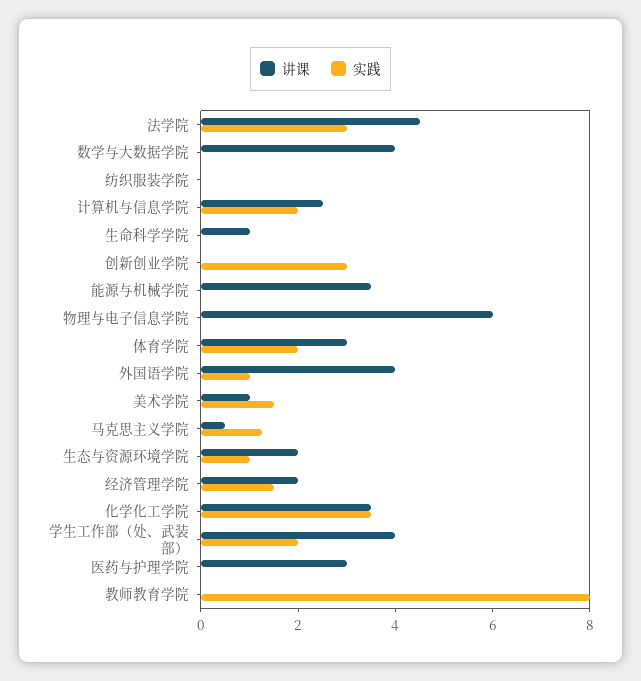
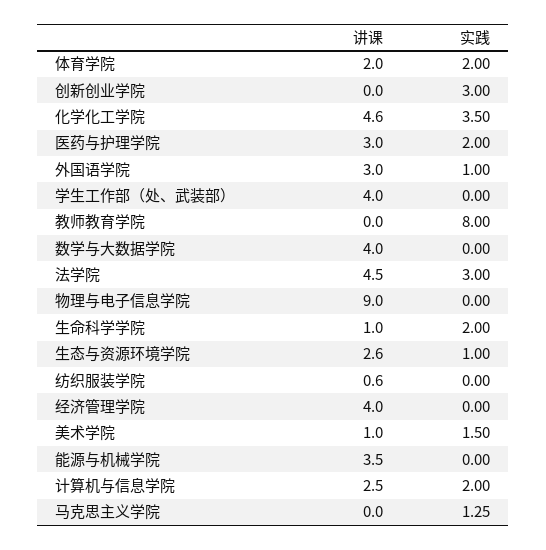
  {
    "讲课": {
      "法学院": 4.5,
      "数学与大数据学院": 4,
-     "纺织服装学院": 0,
+     "纺织服装学院": 0.6,
      "计算机与信息学院": 2.5,
      "生命科学学院": 1,
      "创新创业学院": 0,
      "能源与机械学院": 3.5,
-     "物理与电子信息学院": 6,
+     "物理与电子信息学院": 9,
-     "体育学院": 3,
+     "体育学院": 2,
-     "外国语学院": 4,
+     "外国语学院": 3,
      "美术学院": 1,
-     "马克思主义学院": 0.5,
+     "马克思主义学院": 0,
-     "生态与资源环境学院": 2,
+     "生态与资源环境学院": 2.6,
-     "经济管理学院": 2,
+     "经济管理学院": 4,
-     "化学化工学院": 3.5,
+     "化学化工学院": 4.6,
      "学生工作部（处、武装部）": 4,
      "医药与护理学院": 3,
      "教师教育学院": 0
    },
    "实践": {
      "法学院": 3,
      "数学与大数据学院": 0,
      "纺织服装学院": 0,
      "计算机与信息学院": 2,
-     "生命科学学院": 0,
+     "生命科学学院": 2,
      "创新创业学院": 3,
      "能源与机械学院": 0,
      "物理与电子信息学院": 0,
      "体育学院": 2,
      "外国语学院": 1,
      "美术学院": 1.5,
      "马克思主义学院": 1.25,
      "生态与资源环境学院": 1,
-     "经济管理学院": 1.5,
+     "经济管理学院": 0,
      "化学化工学院": 3.5,
-     "学生工作部（处、武装部）": 2,
+     "学生工作部（处、武装部）": 0,
-     "医药与护理学院": 0,
+     "医药与护理学院": 2,
      "教师教育学院": 8
    }
  }

